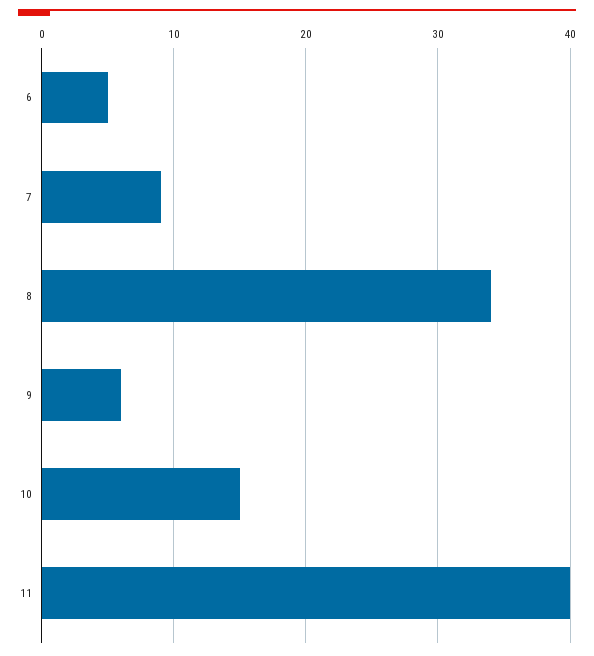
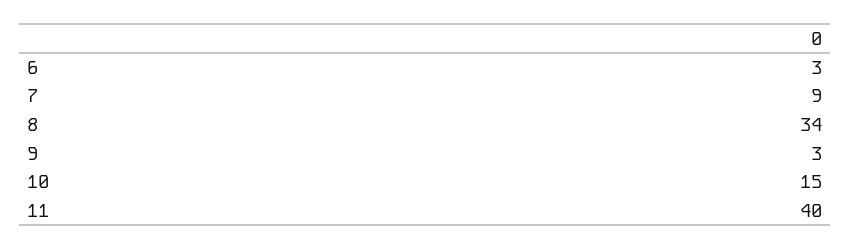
  {
-   "6": 5,
+   "6": 3,
    "7": 9,
    "8": 34,
-   "9": 6,
+   "9": 3,
    "10": 15,
    "11": 40
  }

